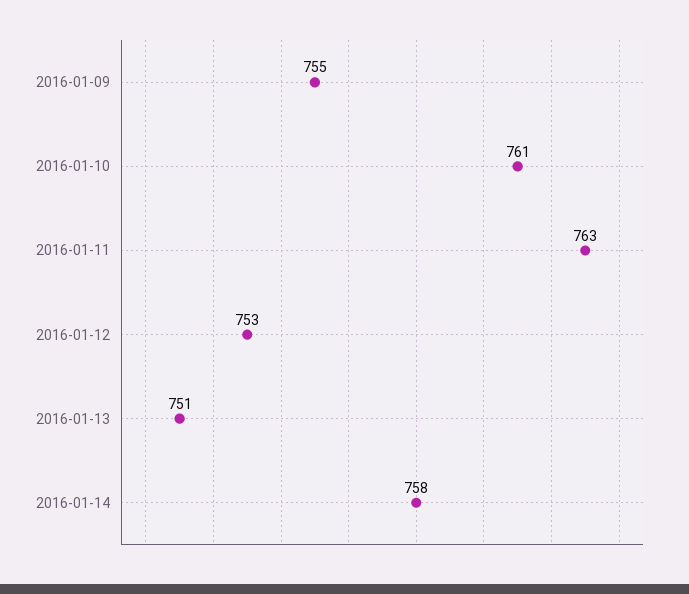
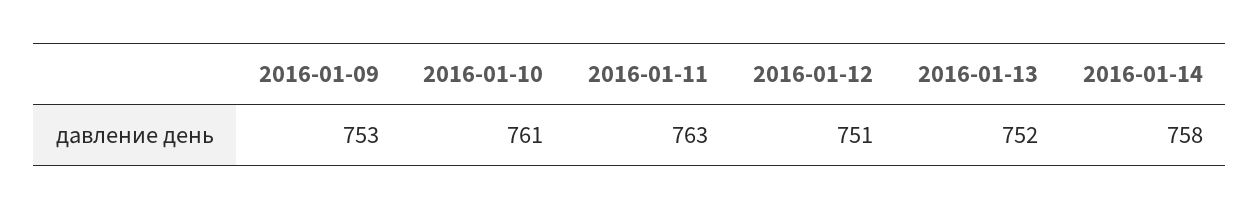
  {
-   "2016-01-09": 755,
+   "2016-01-09": 753,
    "2016-01-10": 761,
    "2016-01-11": 763,
-   "2016-01-12": 753,
+   "2016-01-12": 751,
-   "2016-01-13": 751,
+   "2016-01-13": 752,
    "2016-01-14": 758
  }

